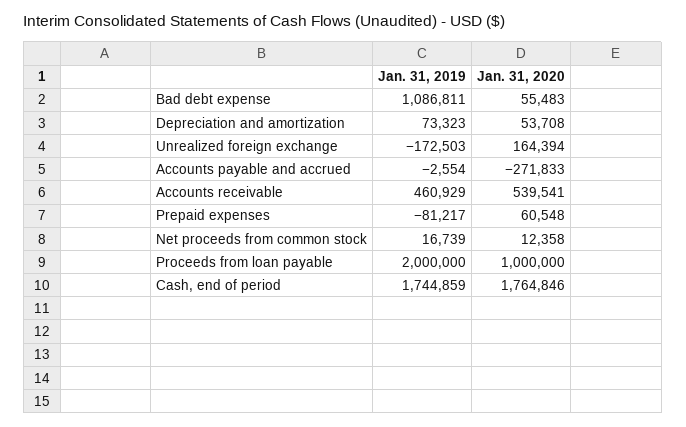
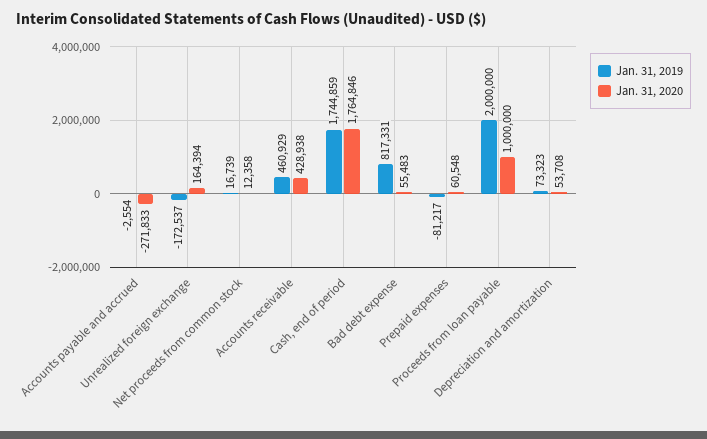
  {
    "Jan. 31, 2019": {
-     "Bad debt expense": 1086811,
+     "Bad debt expense": 817331,
      "Depreciation and amortization": 73323,
-     "Unrealized foreign exchange": -172503,
+     "Unrealized foreign exchange": -172537,
      "Accounts payable and accrued": -2554,
      "Accounts receivable": 460929,
      "Prepaid expenses": -81217,
      "Net proceeds from common stock": 16739,
      "Proceeds from loan payable": 2000000,
      "Cash, end of period": 1744859
    },
    "Jan. 31, 2020": {
      "Bad debt expense": 55483,
      "Depreciation and amortization": 53708,
      "Unrealized foreign exchange": 164394,
      "Accounts payable and accrued": -271833,
-     "Accounts receivable": 539541,
+     "Accounts receivable": 428938,
      "Prepaid expenses": 60548,
      "Net proceeds from common stock": 12358,
      "Proceeds from loan payable": 1000000,
      "Cash, end of period": 1764846
    }
  }

